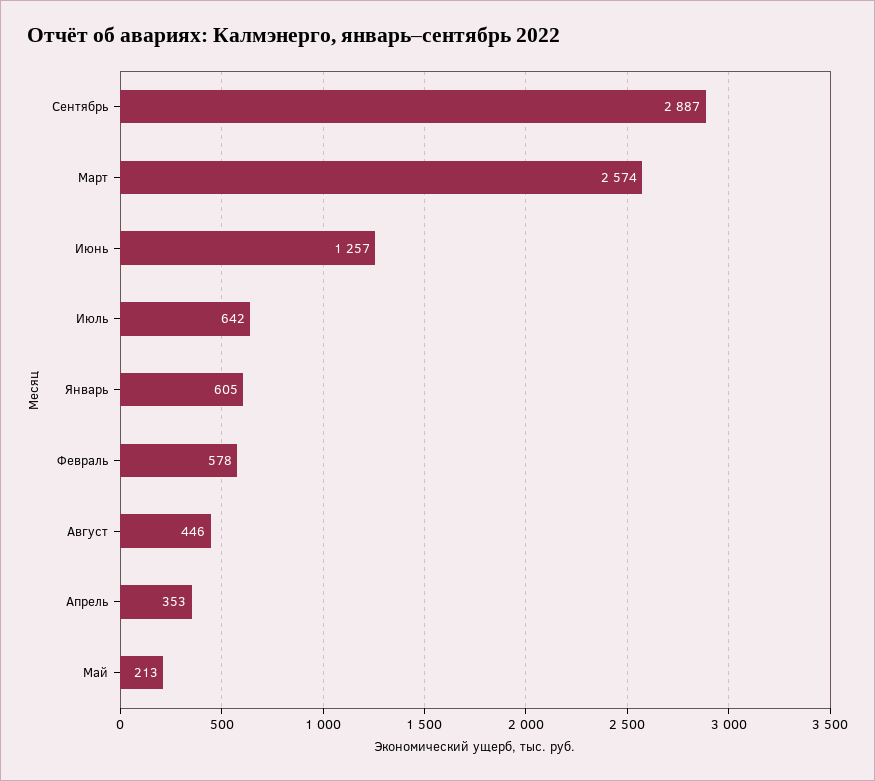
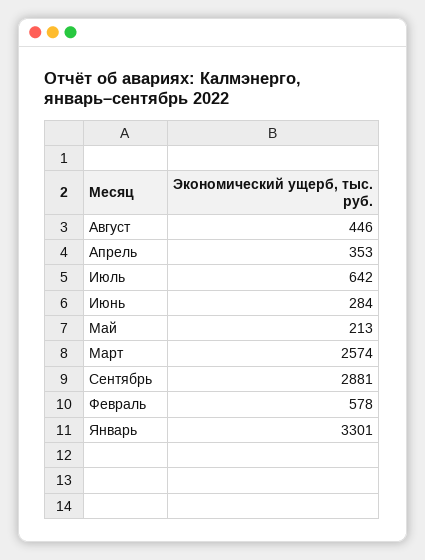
  {
-   "Сентябрь": 2887,
+   "Сентябрь": 2881,
    "Март": 2574,
-   "Июнь": 1257,
+   "Июнь": 284,
    "Июль": 642,
-   "Январь": 605,
+   "Январь": 3301,
    "Февраль": 578,
    "Август": 446,
    "Апрель": 353,
    "Май": 213
  }

